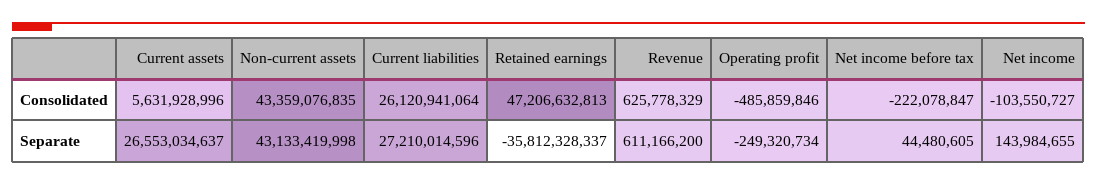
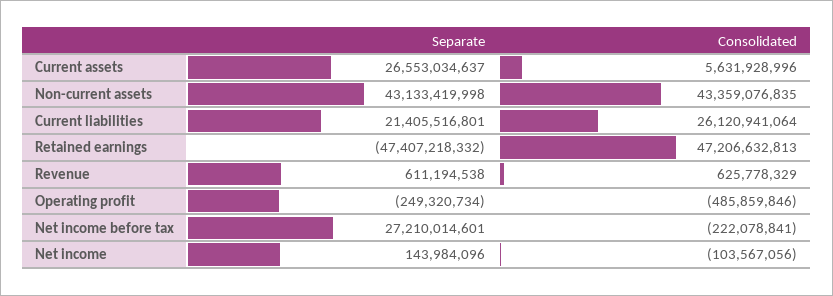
  {
    "Current assets": {
      "Consolidated": 5631928996,
      "Separate": 26553034637
    },
    "Non-current assets": {
      "Consolidated": 43359076835,
      "Separate": 43133419998
    },
    "Current liabilities": {
      "Consolidated": 26120941064,
-     "Separate": 27210014596
+     "Separate": 21405516801
    },
    "Retained earnings": {
      "Consolidated": 47206632813,
-     "Separate": -35812328337
+     "Separate": -47407218332
    },
    "Revenue": {
      "Consolidated": 625778329,
-     "Separate": 611166200
+     "Separate": 611194538
    },
    "Operating profit": {
      "Consolidated": -485859846,
      "Separate": -249320734
    },
    "Net income before tax": {
-     "Consolidated": -222078847,
+     "Consolidated": -222078841,
-     "Separate": 44480605
+     "Separate": 27210014601
    },
    "Net income": {
-     "Consolidated": -103550727,
+     "Consolidated": -103567056,
-     "Separate": 143984655
+     "Separate": 143984096
    }
  }

